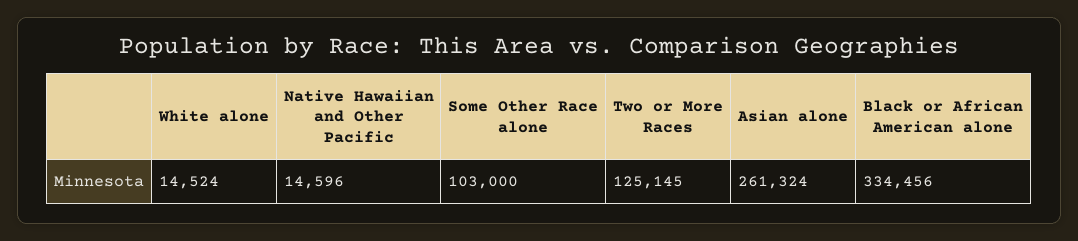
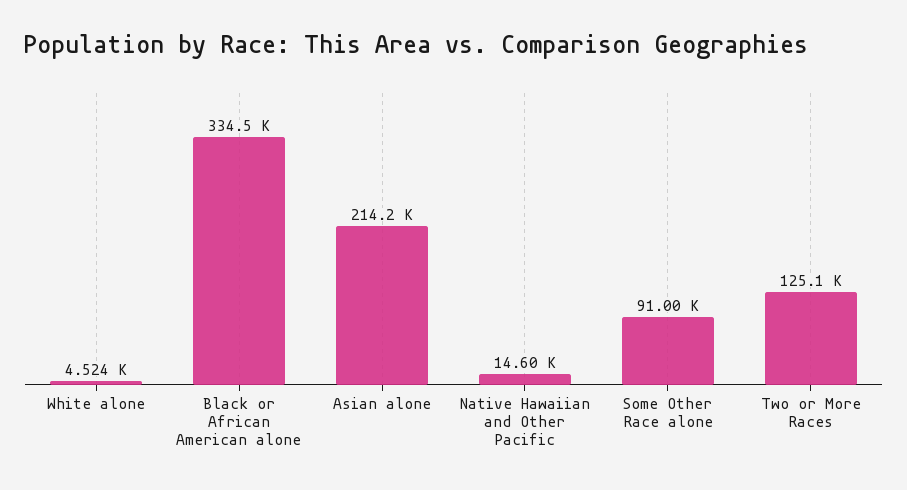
  {
-   "White alone": 14524,
+   "White alone": 4524,
    "Native Hawaiian and Other Pacific": 14596,
-   "Some Other Race alone": 103000,
+   "Some Other Race alone": 91000,
    "Two or More Races": 125145,
-   "Asian alone": 261324,
+   "Asian alone": 214200,
    "Black or African American alone": 334456
  }

